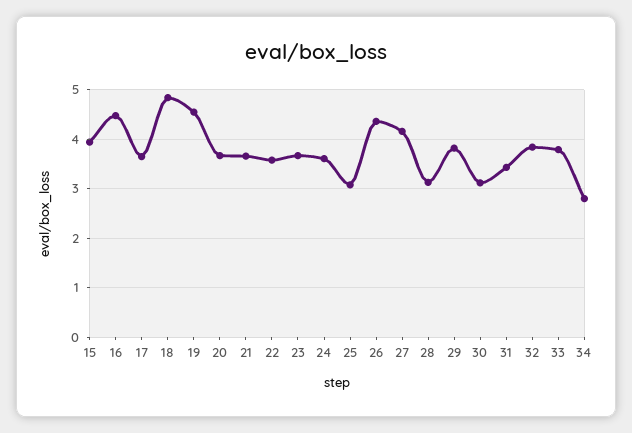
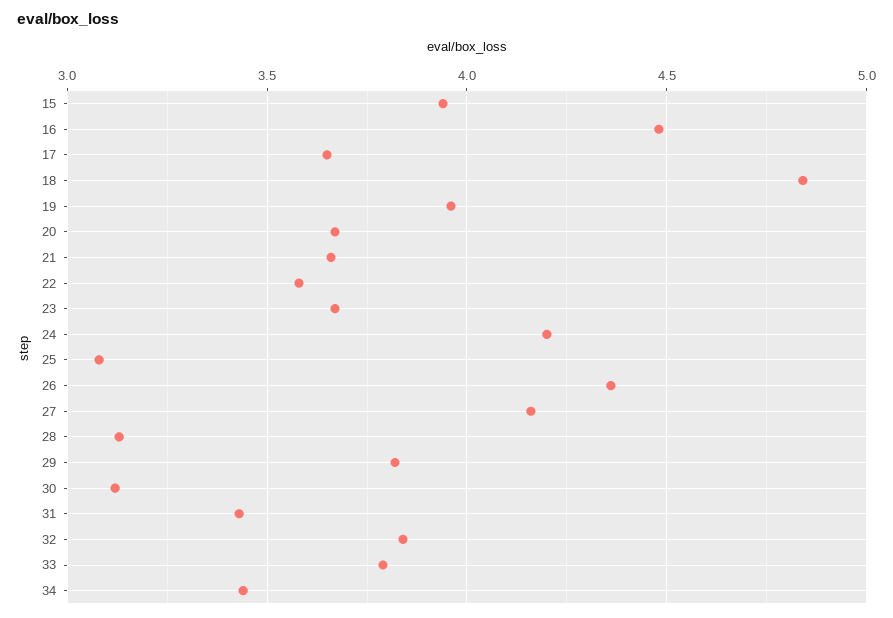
  {
    "15": 3.95,
    "16": 4.5,
    "17": 3.65,
    "18": 4.85,
-   "19": 4.6,
+   "19": 3.95,
    "20": 3.65,
    "21": 3.65,
    "22": 3.6,
    "23": 3.65,
-   "24": 3.6,
+   "24": 4.2,
    "25": 3.1,
    "26": 4.35,
    "27": 4.15,
    "28": 3.15,
    "29": 3.8,
    "30": 3.1,
    "31": 3.45,
    "32": 3.85,
    "33": 3.8,
-   "34": 2.8
+   "34": 3.45
  }

